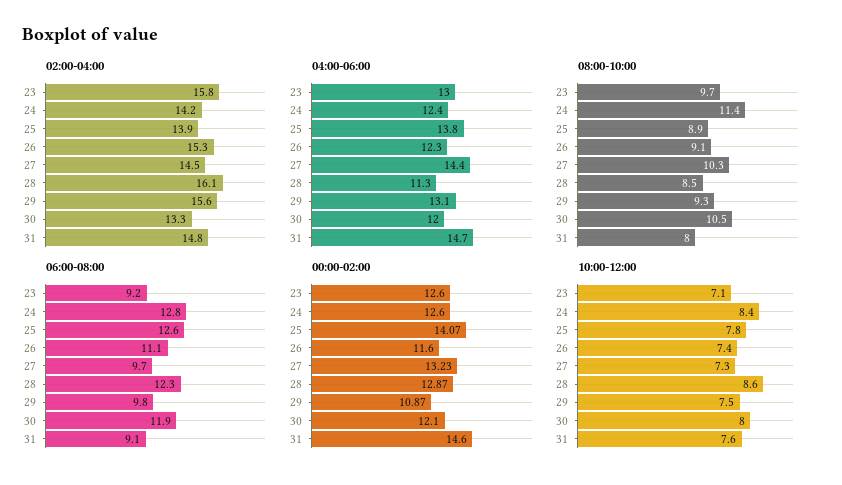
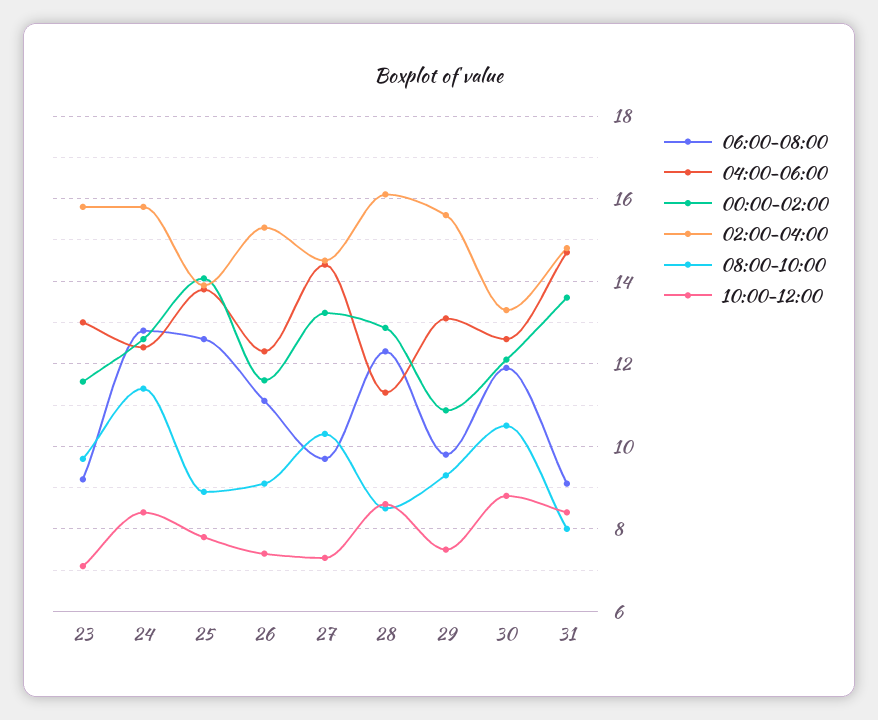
  {
    "02:00-04:00": {
      "23": 15.8,
-     "24": 14.2,
+     "24": 15.8,
      "25": 13.9,
      "26": 15.3,
      "27": 14.5,
      "28": 16.1,
      "29": 15.6,
      "30": 13.3,
      "31": 14.8
    },
    "04:00-06:00": {
      "23": 13,
      "24": 12.4,
      "25": 13.8,
      "26": 12.3,
      "27": 14.4,
      "28": 11.3,
      "29": 13.1,
-     "30": 12,
+     "30": 12.6,
      "31": 14.7
    },
    "08:00-10:00": {
      "23": 9.7,
      "24": 11.4,
      "25": 8.9,
      "26": 9.1,
      "27": 10.3,
      "28": 8.5,
      "29": 9.3,
      "30": 10.5,
      "31": 8
    },
    "06:00-08:00": {
      "23": 9.2,
      "24": 12.8,
      "25": 12.6,
      "26": 11.1,
      "27": 9.7,
      "28": 12.3,
      "29": 9.8,
      "30": 11.9,
      "31": 9.1
    },
    "00:00-02:00": {
-     "23": 12.6,
+     "23": 11.6,
      "24": 12.6,
      "25": 14.07,
      "26": 11.6,
      "27": 13.23,
      "28": 12.87,
      "29": 10.87,
      "30": 12.1,
-     "31": 14.6
+     "31": 13.6
    },
    "10:00-12:00": {
      "23": 7.1,
      "24": 8.4,
      "25": 7.8,
      "26": 7.4,
      "27": 7.3,
      "28": 8.6,
      "29": 7.5,
-     "30": 8,
+     "30": 8.8,
-     "31": 7.6
+     "31": 8.4
    }
  }

